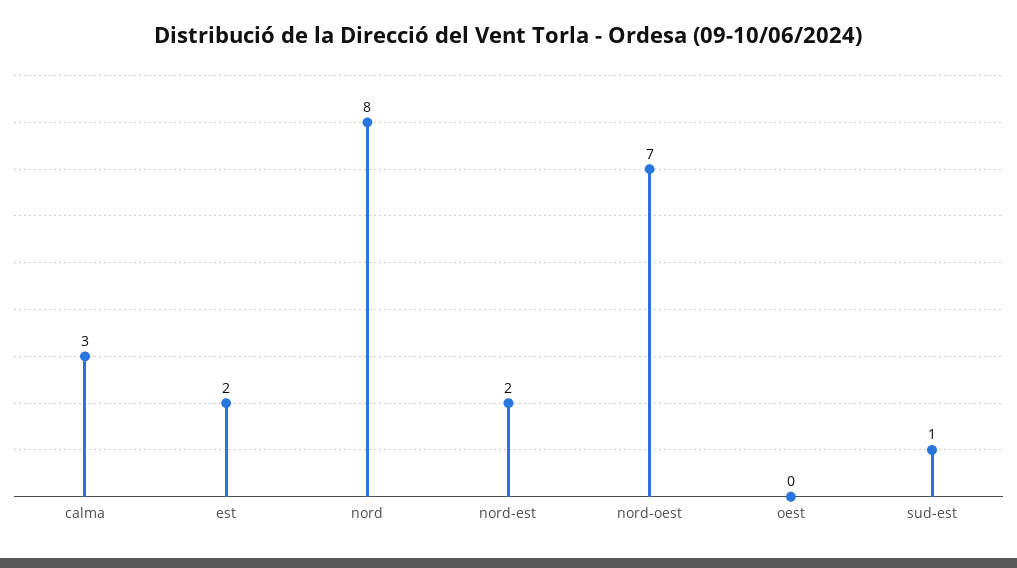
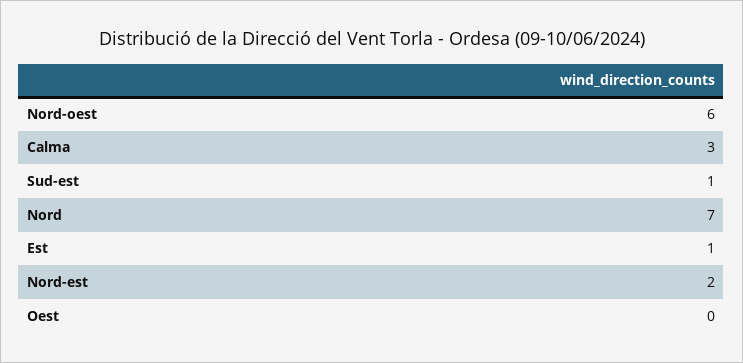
  {
    "calma": 3,
-   "est": 2,
+   "est": 1,
-   "nord": 8,
+   "nord": 7,
    "nord-est": 2,
-   "nord-oest": 7,
+   "nord-oest": 6,
    "oest": 0,
    "sud-est": 1
  }

